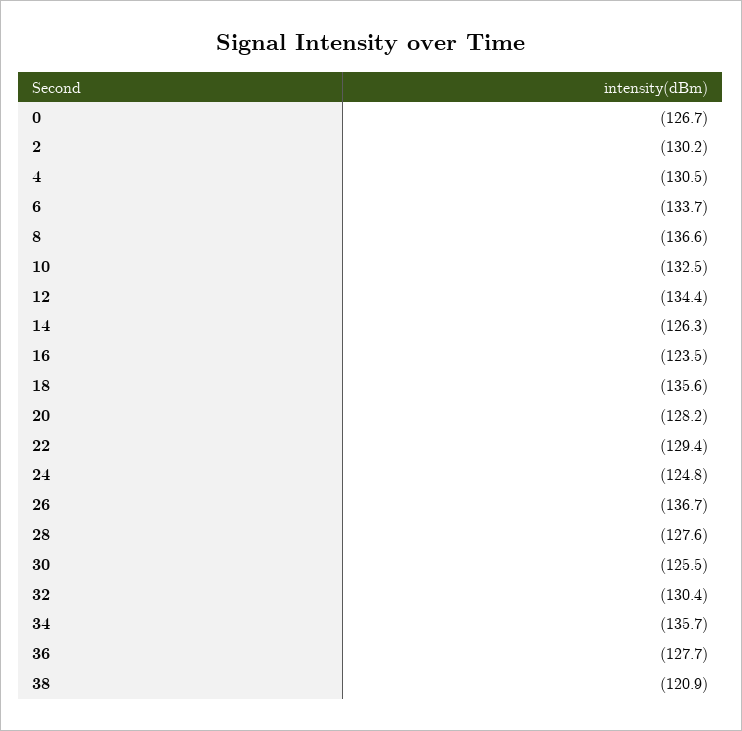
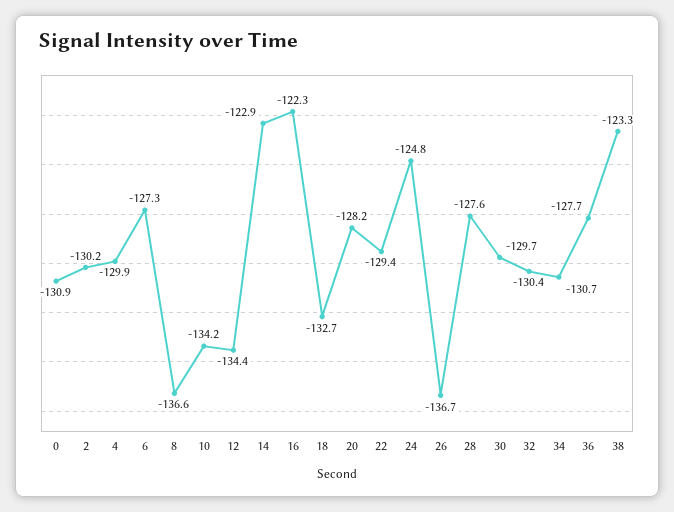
  {
-   "0": -126.7,
+   "0": -130.9,
    "2": -130.2,
-   "4": -130.5,
+   "4": -129.9,
-   "6": -133.7,
+   "6": -127.3,
    "8": -136.6,
-   "10": -132.5,
+   "10": -134.2,
    "12": -134.4,
-   "14": -126.3,
+   "14": -122.9,
-   "16": -123.5,
+   "16": -122.3,
-   "18": -135.6,
+   "18": -132.7,
    "20": -128.2,
    "22": -129.4,
    "24": -124.8,
    "26": -136.7,
    "28": -127.6,
-   "30": -125.5,
+   "30": -129.7,
    "32": -130.4,
-   "34": -135.7,
+   "34": -130.7,
    "36": -127.7,
-   "38": -120.9
+   "38": -123.3
  }

